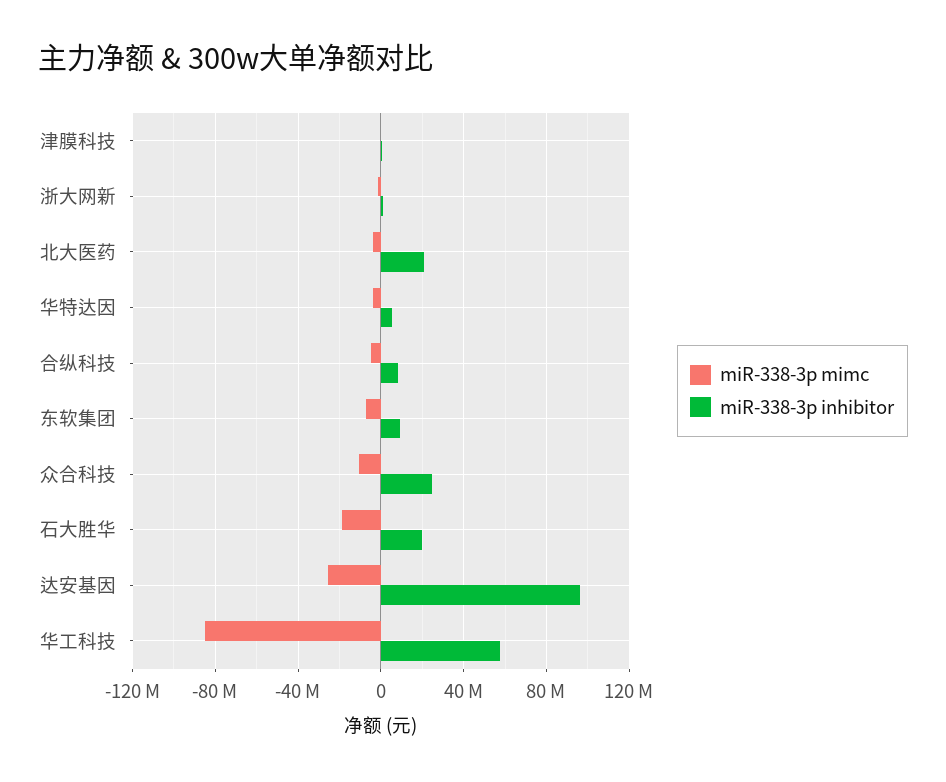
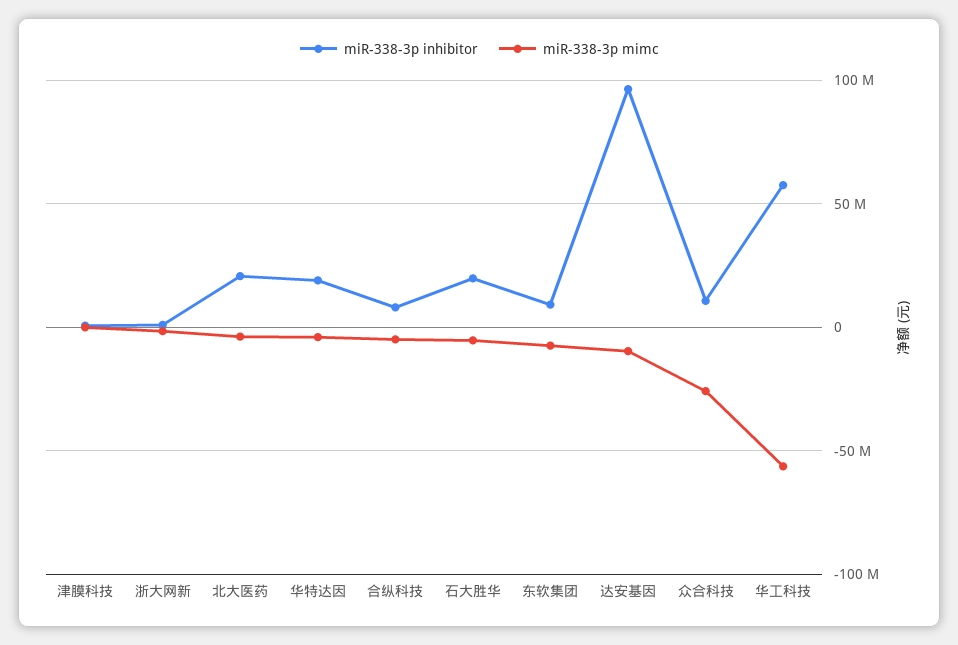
  {
    "miR-338-3p mimc": {
      "津膜科技": 0,
      "浙大网新": 0,
      "北大医药": -5000000,
      "华特达因": -5000000,
      "合纵科技": -5000000,
      "东软集团": -5000000,
-     "众合科技": -10000000,
+     "众合科技": -25000000,
-     "石大胜华": -20000000,
+     "石大胜华": -5000000,
-     "达安基因": -25000000,
+     "达安基因": -10000000,
-     "华工科技": -85000000
+     "华工科技": -55000000
    },
    "miR-338-3p inhibitor": {
      "津膜科技": 0,
      "浙大网新": 0,
      "北大医药": 20000000,
-     "华特达因": 5000000,
+     "华特达因": 20000000,
      "合纵科技": 10000000,
      "东软集团": 10000000,
-     "众合科技": 25000000,
+     "众合科技": 10000000,
      "石大胜华": 20000000,
      "达安基因": 95000000,
      "华工科技": 55000000
    }
  }

